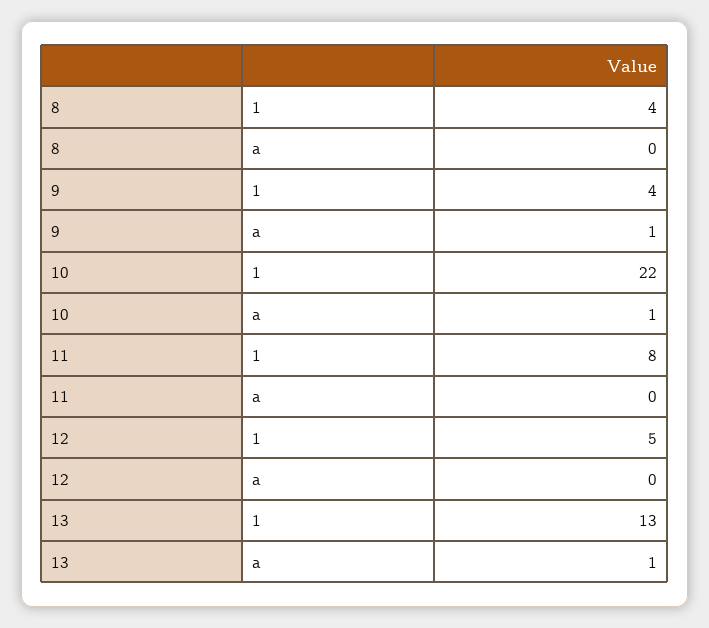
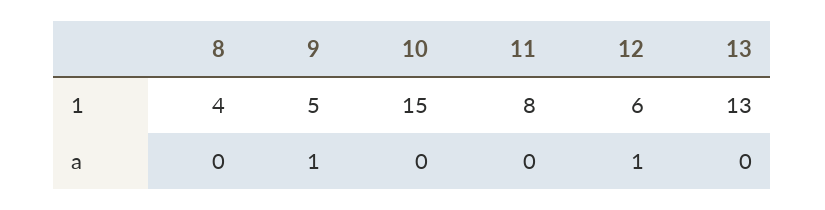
  {
    "8": {
      "1": 4,
      "a": 0
    },
    "9": {
-     "1": 4,
+     "1": 5,
      "a": 1
    },
    "10": {
-     "1": 22,
+     "1": 15,
-     "a": 1
+     "a": 0
    },
    "11": {
      "1": 8,
      "a": 0
    },
    "12": {
-     "1": 5,
+     "1": 6,
-     "a": 0
+     "a": 1
    },
    "13": {
      "1": 13,
-     "a": 1
+     "a": 0
    }
  }

